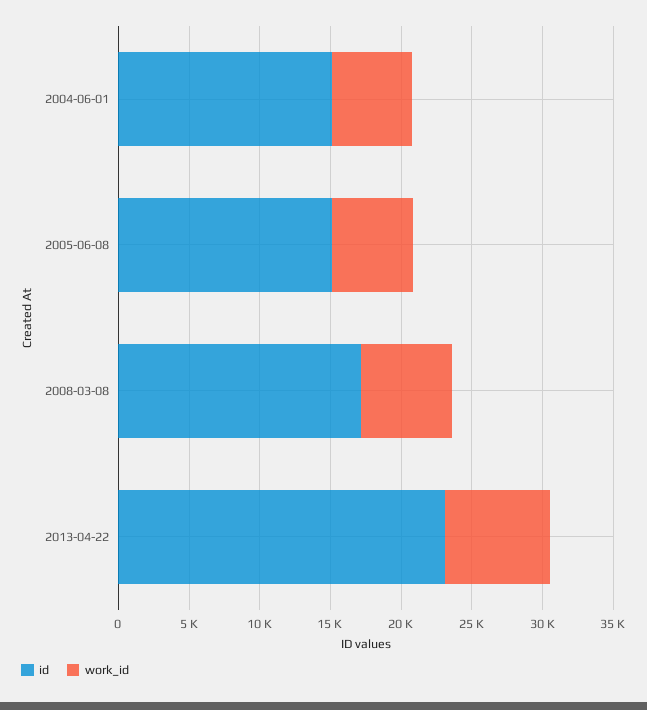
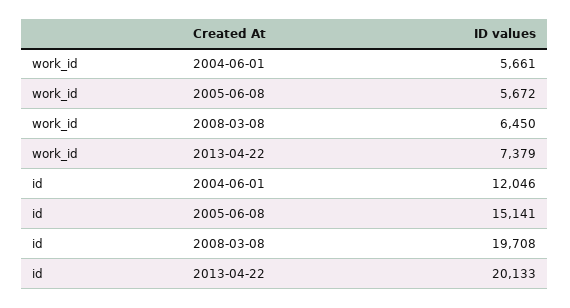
  {
    "id": {
-     "2004-06-01": 15000,
+     "2004-06-01": 12046,
      "2005-06-08": 15141,
-     "2008-03-08": 17000,
+     "2008-03-08": 19708,
-     "2013-04-22": 23000
+     "2013-04-22": 20133
    },
    "work_id": {
      "2004-06-01": 5661,
      "2005-06-08": 5672,
      "2008-03-08": 6450,
      "2013-04-22": 7379
    }
  }

